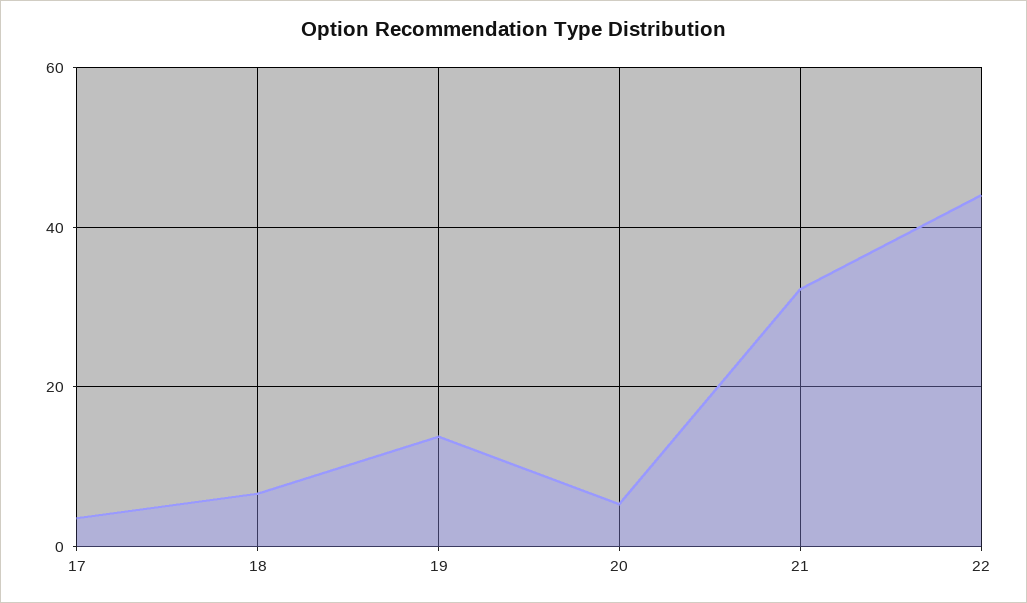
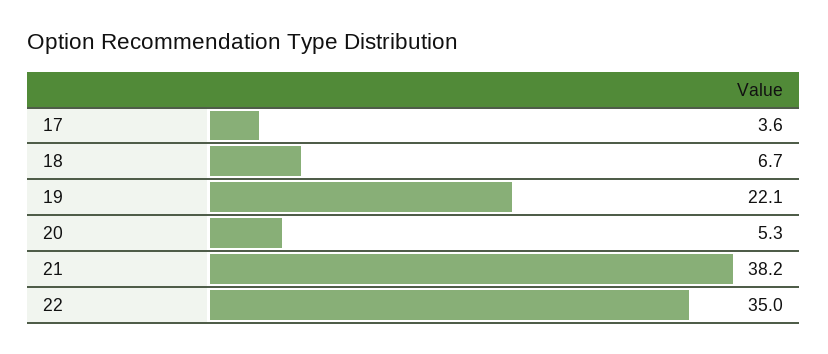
  {
    "17": 3.6,
    "18": 6.7,
-   "19": 14,
+   "19": 22.1,
    "20": 5.3,
-   "21": 32,
+   "21": 38.2,
-   "22": 44
+   "22": 35
  }

